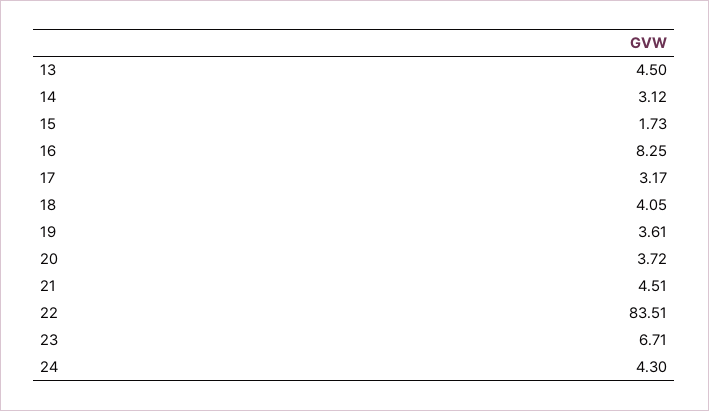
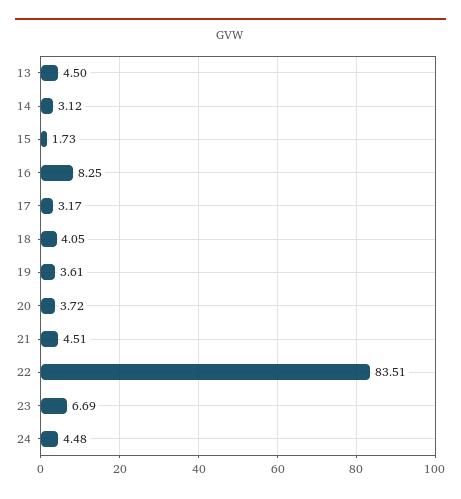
  {
    "13": 4.5,
    "14": 3.12,
    "15": 1.73,
    "16": 8.25,
    "17": 3.17,
    "18": 4.05,
    "19": 3.61,
    "20": 3.72,
    "21": 4.51,
    "22": 83.51,
-   "23": 6.71,
+   "23": 6.69,
-   "24": 4.3
+   "24": 4.48
  }

